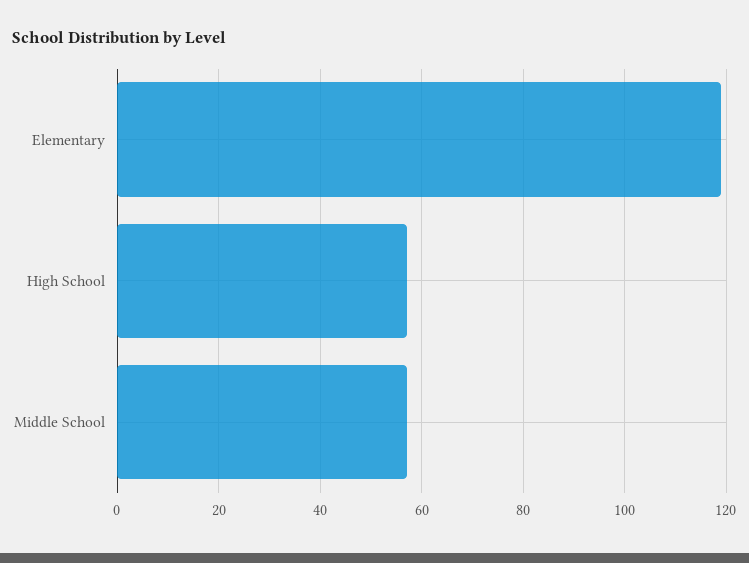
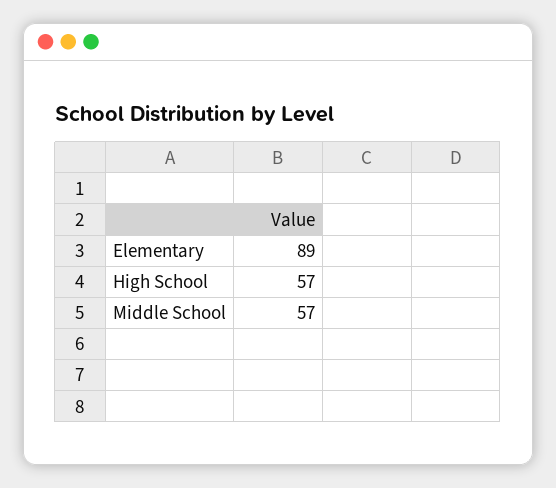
  {
-   "Elementary": 120,
+   "Elementary": 89,
    "High School": 57,
    "Middle School": 57
  }

